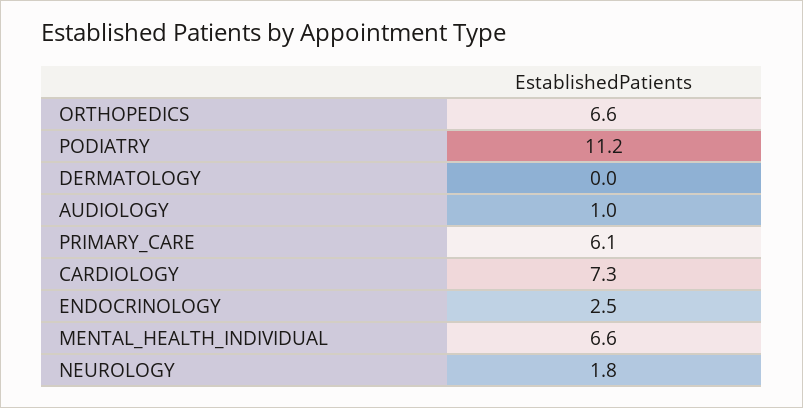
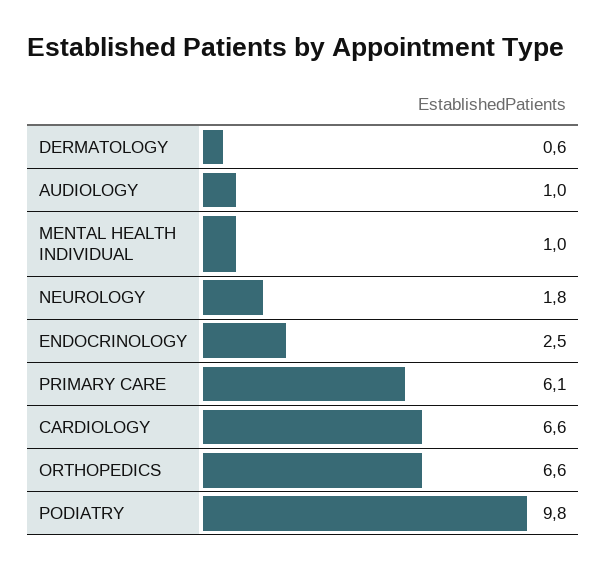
  {
    "ORTHOPEDICS": 6.6,
-   "PODIATRY": 11.2,
+   "PODIATRY": 9.8,
-   "DERMATOLOGY": 0,
+   "DERMATOLOGY": 0.6,
    "AUDIOLOGY": 1,
    "PRIMARY_CARE": 6.1,
-   "CARDIOLOGY": 7.3,
+   "CARDIOLOGY": 6.6,
    "ENDOCRINOLOGY": 2.5,
-   "MENTAL_HEALTH_INDIVIDUAL": 6.6,
+   "MENTAL_HEALTH_INDIVIDUAL": 1,
    "NEUROLOGY": 1.8
  }

